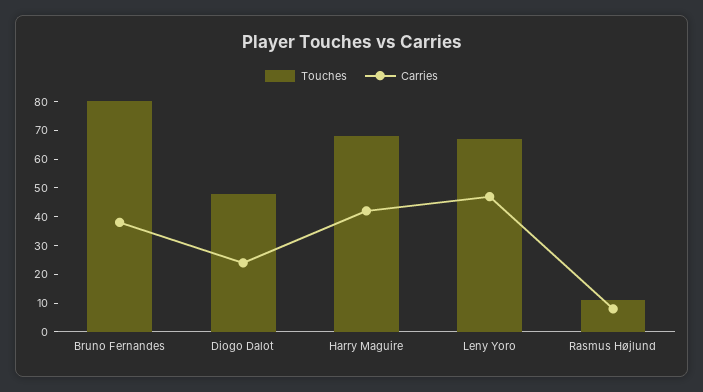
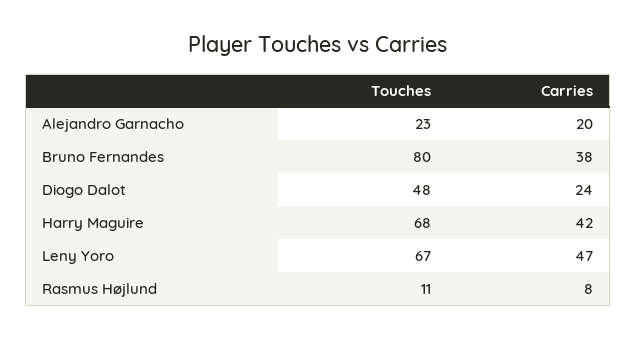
  {
    "Touches": {
      "Bruno Fernandes": 80,
      "Diogo Dalot": 48,
      "Harry Maguire": 68,
      "Leny Yoro": 67,
-     "Rasmus Højlund": 11
+     "Rasmus Højlund": 11,
+     "Alejandro Garnacho": 23
    },
    "Carries": {
      "Bruno Fernandes": 38,
      "Diogo Dalot": 24,
      "Harry Maguire": 42,
      "Leny Yoro": 47,
-     "Rasmus Højlund": 8
+     "Rasmus Højlund": 8,
+     "Alejandro Garnacho": 20
    }
  }

